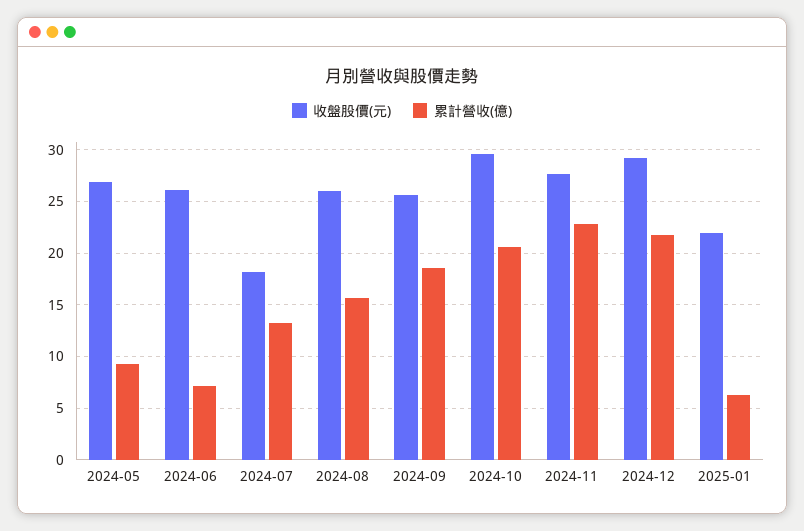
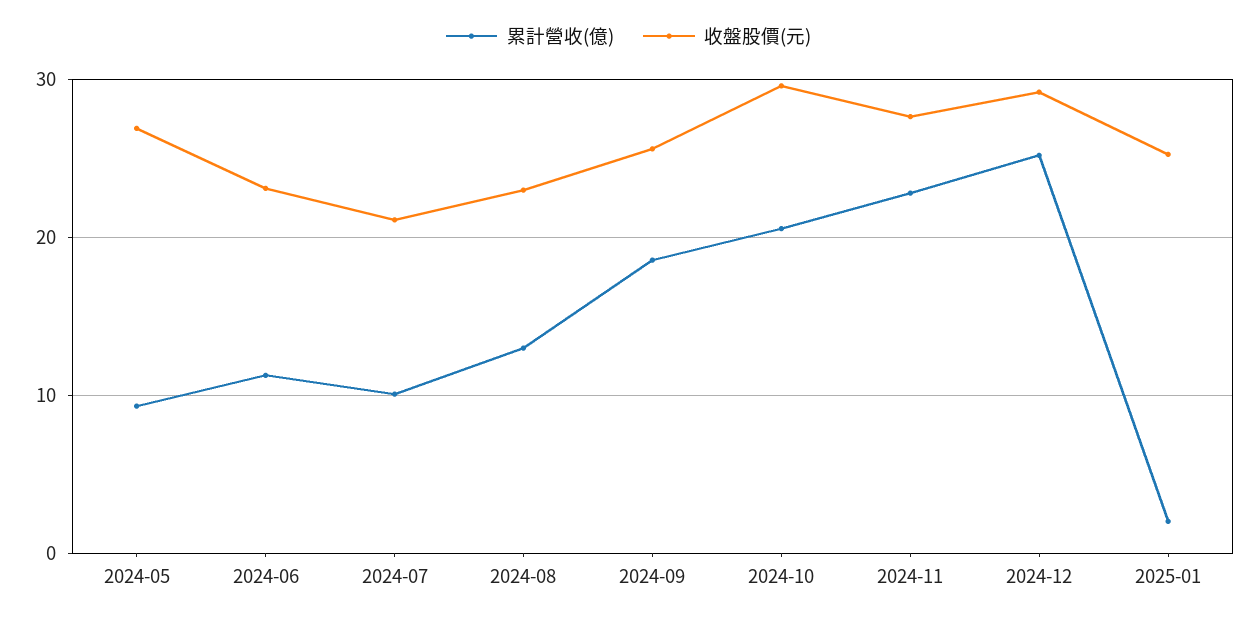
  {
    "收盤股價(元)": {
      "2024-05": 27,
-     "2024-06": 26,
+     "2024-06": 23,
-     "2024-07": 18,
+     "2024-07": 21,
-     "2024-08": 26,
+     "2024-08": 23,
      "2024-09": 26,
      "2024-10": 30,
      "2024-11": 28,
      "2024-12": 29,
-     "2025-01": 22
+     "2025-01": 25
    },
    "累計營收(億)": {
      "2024-05": 9,
-     "2024-06": 7,
+     "2024-06": 11,
-     "2024-07": 13,
+     "2024-07": 10,
-     "2024-08": 16,
+     "2024-08": 13,
      "2024-09": 19,
      "2024-10": 21,
      "2024-11": 23,
-     "2024-12": 22,
+     "2024-12": 25,
-     "2025-01": 6
+     "2025-01": 2
    }
  }

